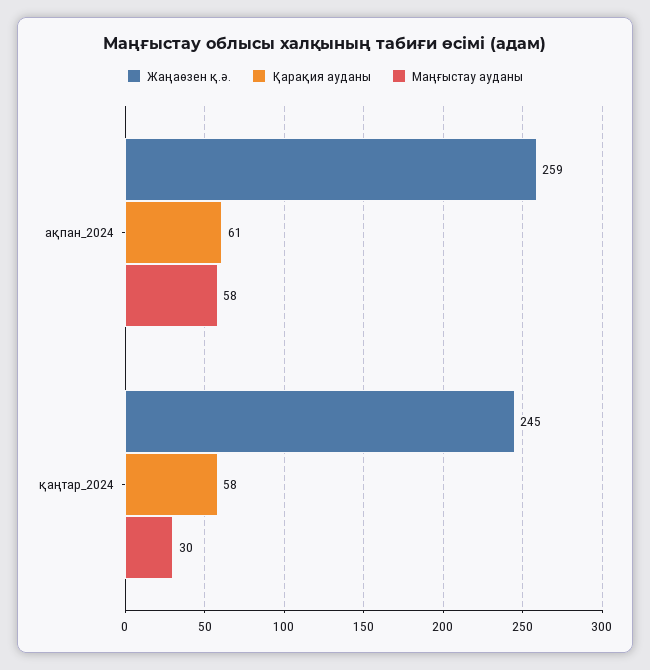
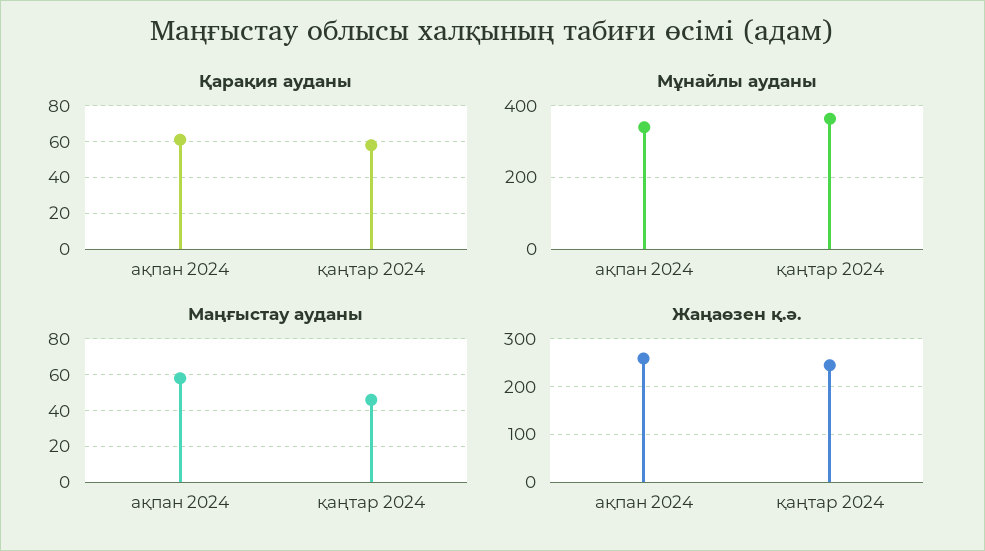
  {
    "Жаңаөзен қ.ә.": {
      "ақпан_2024": 259,
      "қаңтар_2024": 245
    },
    "Қарақия ауданы": {
      "ақпан_2024": 61,
      "қаңтар_2024": 58
    },
    "Маңғыстау ауданы": {
      "ақпан_2024": 58,
-     "қаңтар_2024": 30
+     "қаңтар_2024": 45
-   }
+   },
+   "Мұнайлы ауданы": {
+     "ақпан_2024": 340,
+     "қаңтар_2024": 360
+   }
  }

